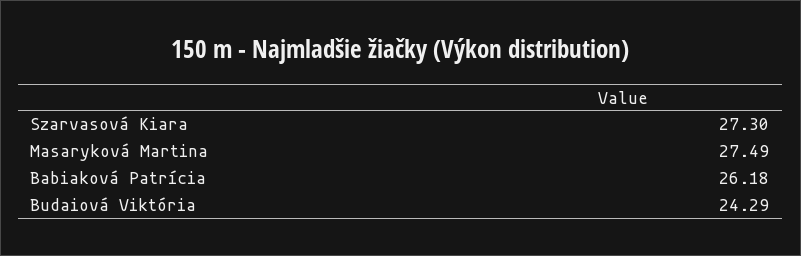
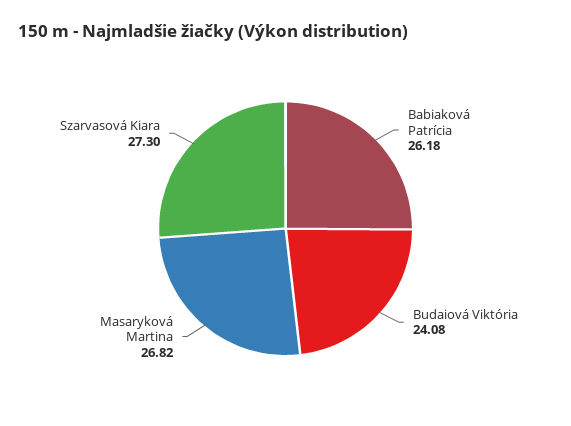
  {
    "Szarvasová Kiara": 27.3,
-   "Masaryková Martina": 27.49,
+   "Masaryková Martina": 26.82,
    "Babiaková Patrícia": 26.18,
-   "Budaiová Viktória": 24.29
+   "Budaiová Viktória": 24.08
  }

